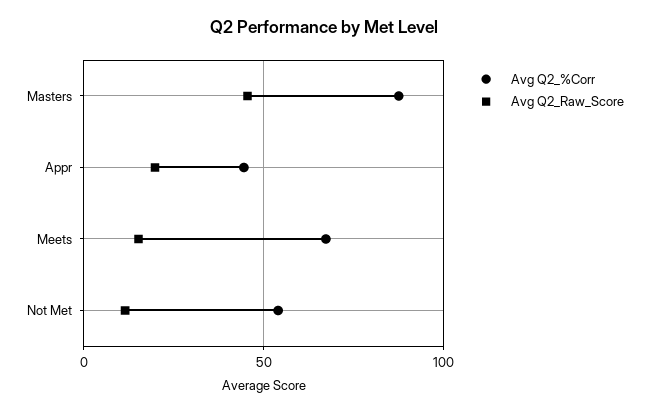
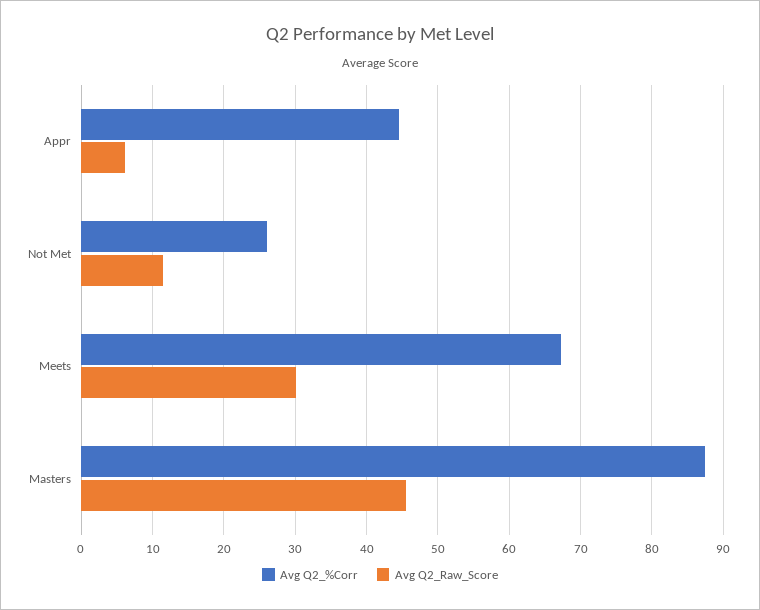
  {
    "Avg Q2_%Corr": {
      "Masters": 88,
      "Appr": 45,
      "Meets": 67,
-     "Not Met": 55
+     "Not Met": 26
    },
    "Avg Q2_Raw_Score": {
      "Masters": 46,
-     "Appr": 20,
+     "Appr": 6,
-     "Meets": 15,
+     "Meets": 30,
      "Not Met": 12
    }
  }

